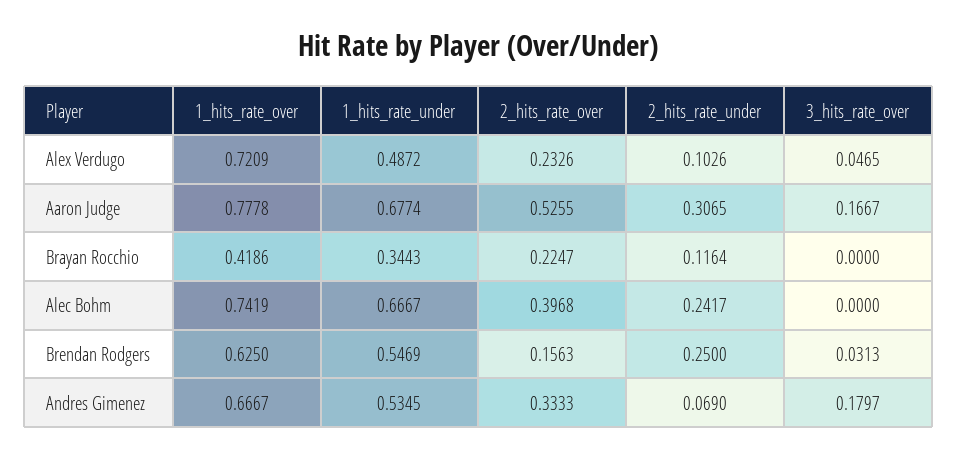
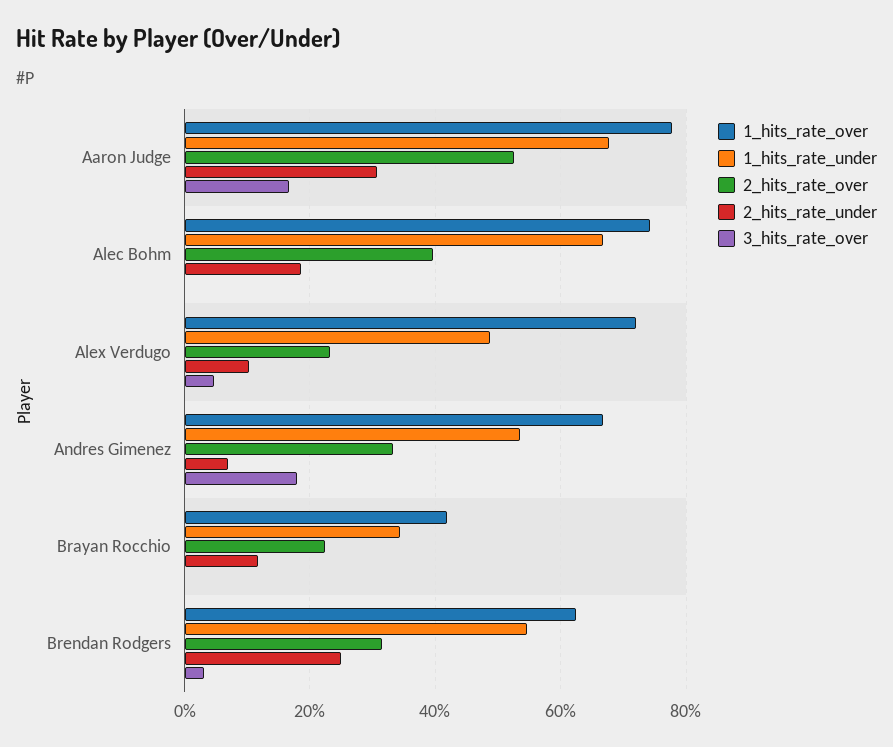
  {
    "1_hits_rate_over": {
      "Alex Verdugo": 0.7209,
      "Aaron Judge": 0.7778,
      "Brayan Rocchio": 0.4186,
      "Alec Bohm": 0.7419,
      "Brendan Rodgers": 0.625,
      "Andres Gimenez": 0.6667
    },
    "1_hits_rate_under": {
      "Alex Verdugo": 0.4872,
      "Aaron Judge": 0.6774,
      "Brayan Rocchio": 0.3443,
      "Alec Bohm": 0.6667,
      "Brendan Rodgers": 0.5469,
      "Andres Gimenez": 0.5345
    },
    "2_hits_rate_over": {
      "Alex Verdugo": 0.2326,
      "Aaron Judge": 0.5255,
      "Brayan Rocchio": 0.2247,
      "Alec Bohm": 0.3968,
-     "Brendan Rodgers": 0.1563,
+     "Brendan Rodgers": 0.32,
      "Andres Gimenez": 0.3333
    },
    "2_hits_rate_under": {
      "Alex Verdugo": 0.1026,
      "Aaron Judge": 0.3065,
      "Brayan Rocchio": 0.1164,
-     "Alec Bohm": 0.2417,
+     "Alec Bohm": 0.18,
      "Brendan Rodgers": 0.25,
      "Andres Gimenez": 0.069
    },
    "3_hits_rate_over": {
      "Alex Verdugo": 0.0465,
      "Aaron Judge": 0.1667,
      "Brayan Rocchio": 0,
      "Alec Bohm": 0,
      "Brendan Rodgers": 0.0313,
      "Andres Gimenez": 0.1797
    }
  }

